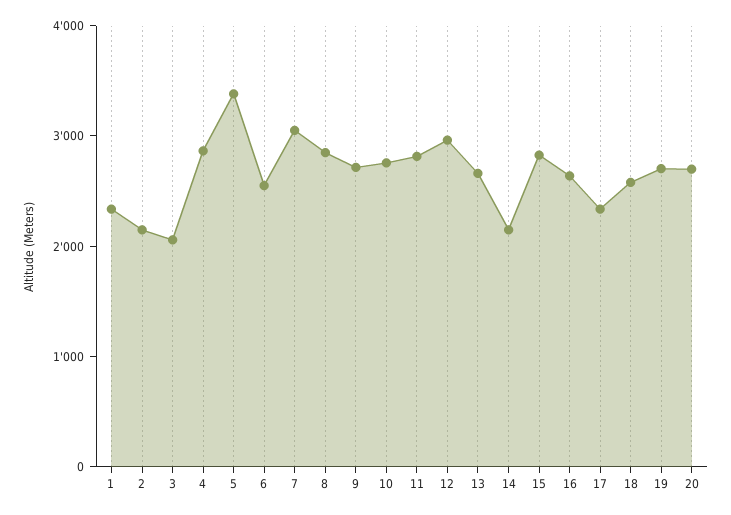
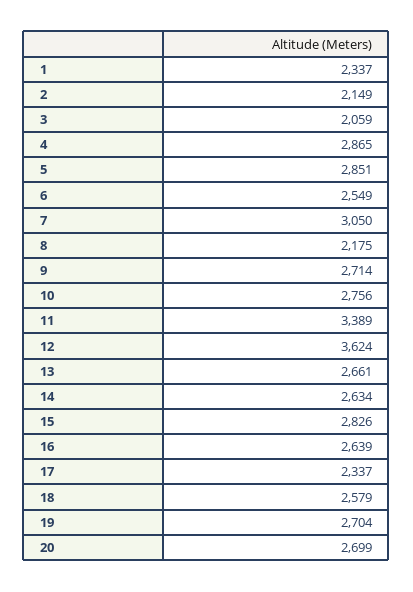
  {
    "1": 2337,
    "2": 2149,
    "3": 2059,
    "4": 2865,
-   "5": 3400,
+   "5": 2851,
    "6": 2549,
    "7": 3050,
-   "8": 2800,
+   "8": 2175,
    "9": 2714,
    "10": 2756,
-   "11": 2800,
+   "11": 3389,
-   "12": 3000,
+   "12": 3624,
    "13": 2661,
-   "14": 2200,
+   "14": 2634,
    "15": 2826,
    "16": 2639,
    "17": 2337,
    "18": 2579,
    "19": 2704,
    "20": 2699
  }

